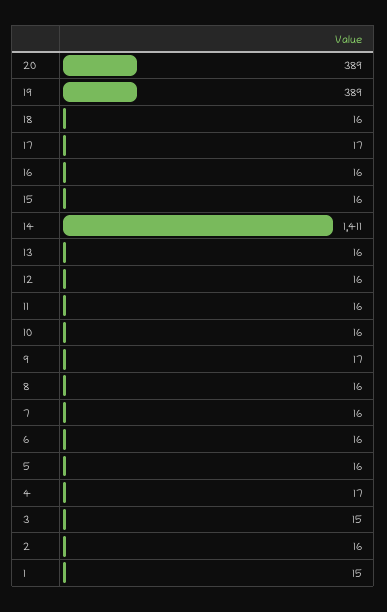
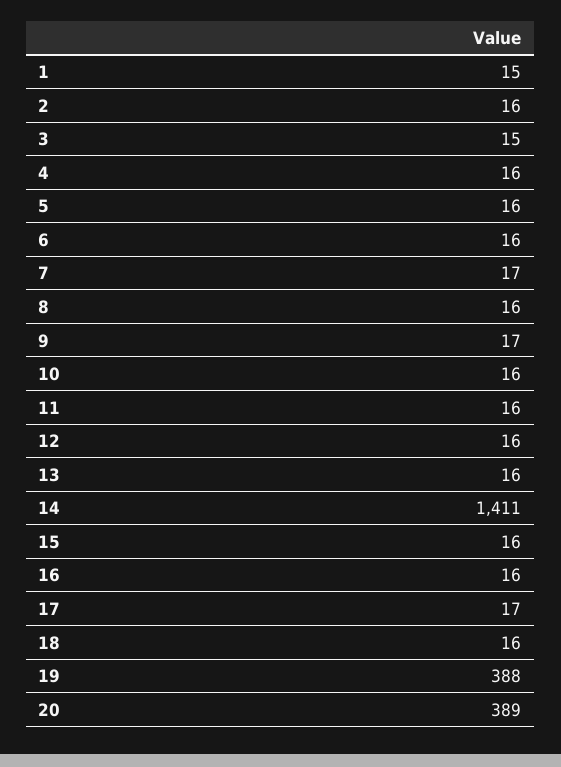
  {
    "20": 389,
-   "19": 389,
+   "19": 388,
    "18": 16,
    "17": 17,
    "16": 16,
    "15": 16,
    "14": 1411,
    "13": 16,
    "12": 16,
    "11": 16,
    "10": 16,
    "9": 17,
    "8": 16,
-   "7": 16,
+   "7": 17,
    "6": 16,
    "5": 16,
-   "4": 17,
+   "4": 16,
    "3": 15,
    "2": 16,
    "1": 15
  }

